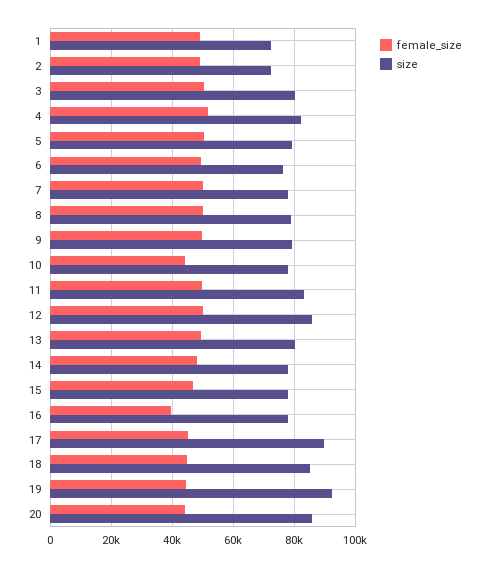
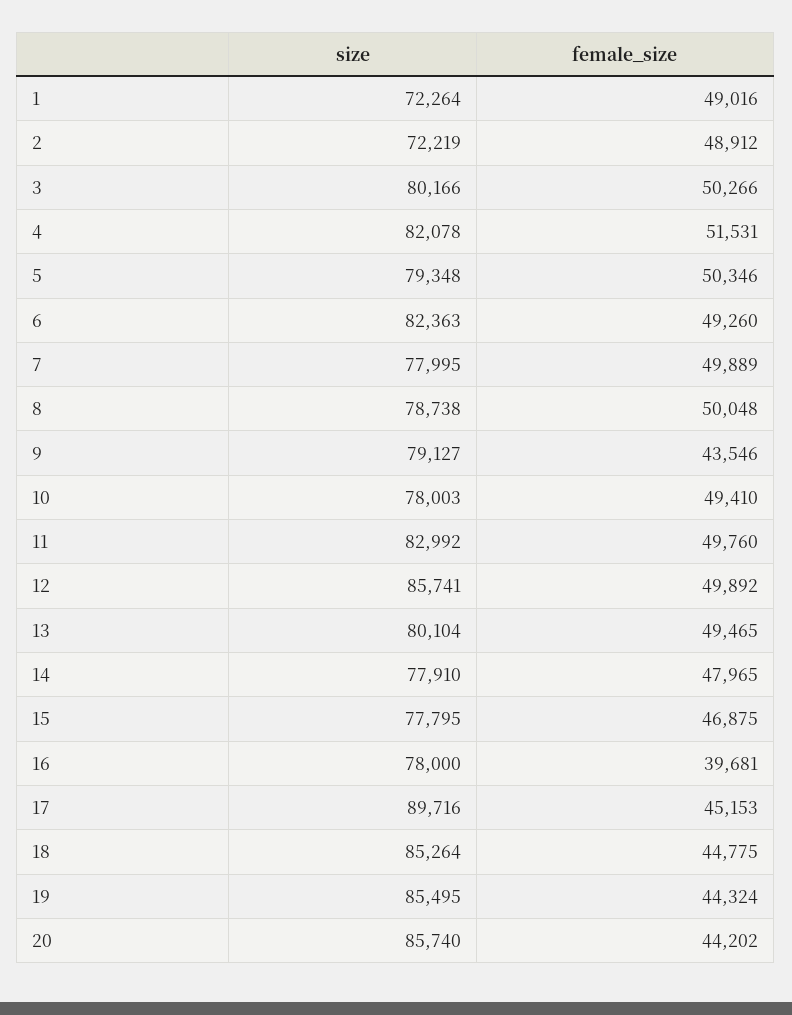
  {
    "female_size": {
      "1": 49016,
      "2": 48912,
      "3": 50266,
      "4": 51531,
      "5": 50346,
      "6": 49260,
      "7": 49889,
      "8": 50048,
-     "9": 50000,
+     "9": 43546,
-     "10": 44000,
+     "10": 49410,
      "11": 49760,
      "12": 49892,
      "13": 49465,
      "14": 47965,
      "15": 46875,
      "16": 39681,
      "17": 45153,
      "18": 44775,
      "19": 44324,
      "20": 44202
    },
    "size": {
      "1": 72264,
      "2": 72219,
      "3": 80166,
      "4": 82078,
      "5": 79348,
-     "6": 76000,
+     "6": 82363,
      "7": 77995,
      "8": 78738,
      "9": 79127,
      "10": 78003,
      "11": 82992,
      "12": 85741,
      "13": 80104,
      "14": 77910,
      "15": 77795,
      "16": 78000,
      "17": 89716,
      "18": 85264,
-     "19": 92000,
+     "19": 85495,
      "20": 85740
    }
  }

